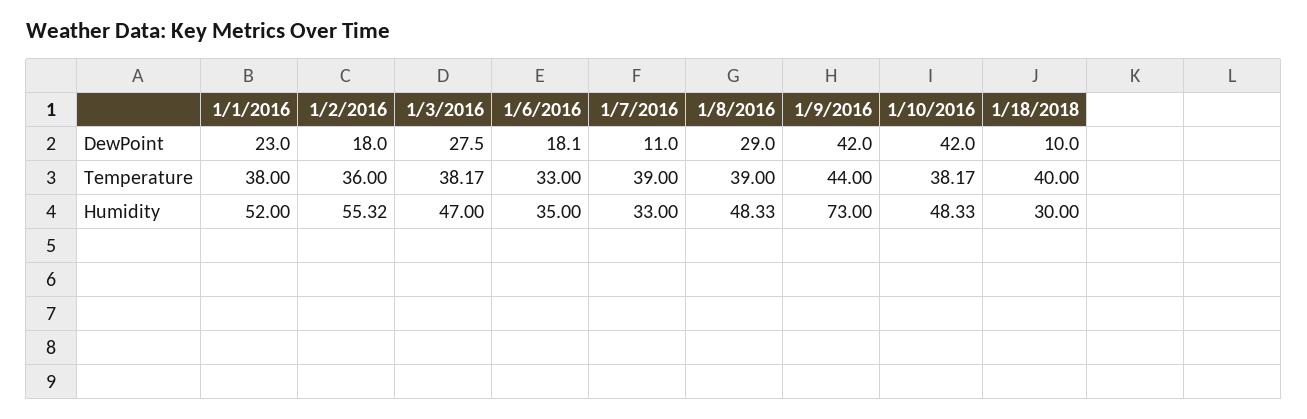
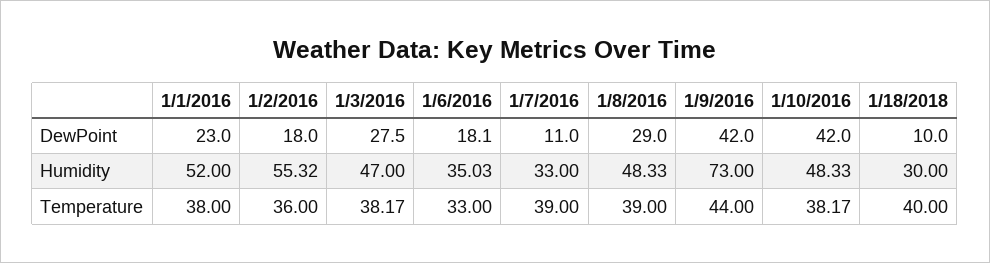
  {
    "1/1/2016": {
      "DewPoint": 23,
      "Temperature": 38,
      "Humidity": 52
    },
    "1/2/2016": {
      "DewPoint": 18,
      "Temperature": 36,
      "Humidity": 55.32
    },
    "1/3/2016": {
      "DewPoint": 27.5,
      "Temperature": 38.17,
      "Humidity": 47
    },
    "1/6/2016": {
      "DewPoint": 18.1,
      "Temperature": 33,
-     "Humidity": 35
+     "Humidity": 35.03
    },
    "1/7/2016": {
      "DewPoint": 11,
      "Temperature": 39,
      "Humidity": 33
    },
    "1/8/2016": {
      "DewPoint": 29,
      "Temperature": 39,
      "Humidity": 48.33
    },
    "1/9/2016": {
      "DewPoint": 42,
      "Temperature": 44,
      "Humidity": 73
    },
    "1/10/2016": {
      "DewPoint": 42,
      "Temperature": 38.17,
      "Humidity": 48.33
    },
    "1/18/2018": {
      "DewPoint": 10,
      "Temperature": 40,
      "Humidity": 30
    }
  }

